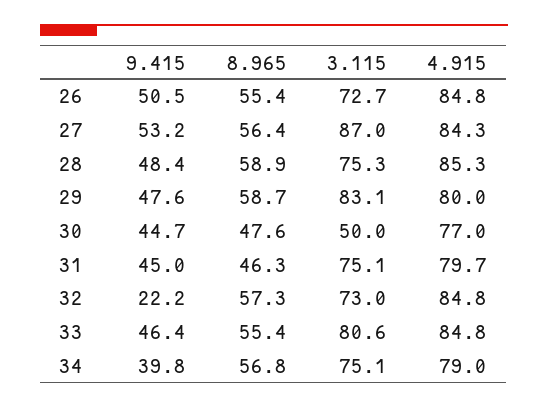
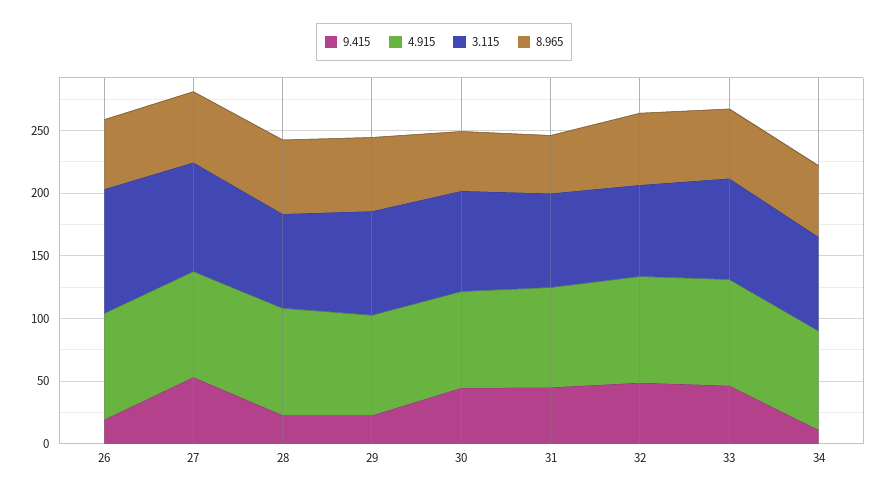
  {
    "9.415": {
-     "26": 50.5,
+     "26": 20,
      "27": 53.2,
-     "28": 48.4,
+     "28": 20,
-     "29": 47.6,
+     "29": 20,
      "30": 44.7,
      "31": 45,
-     "32": 22.2,
+     "32": 50,
      "33": 46.4,
-     "34": 39.8
+     "34": 10
    },
    "8.965": {
      "26": 55.4,
      "27": 56.4,
      "28": 58.9,
      "29": 58.7,
      "30": 47.6,
      "31": 46.3,
      "32": 57.3,
      "33": 55.4,
      "34": 56.8
    },
    "3.115": {
-     "26": 72.7,
+     "26": 100,
      "27": 87,
      "28": 75.3,
      "29": 83.1,
-     "30": 50,
+     "30": 80,
      "31": 75.1,
      "32": 73,
      "33": 80.6,
      "34": 75.1
    },
    "4.915": {
      "26": 84.8,
      "27": 84.3,
      "28": 85.3,
      "29": 80,
      "30": 77,
      "31": 79.7,
      "32": 84.8,
      "33": 84.8,
      "34": 79
    }
  }

